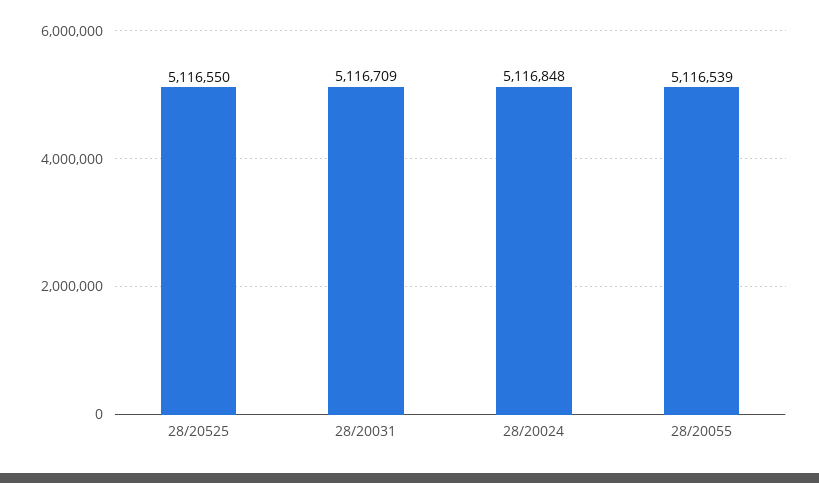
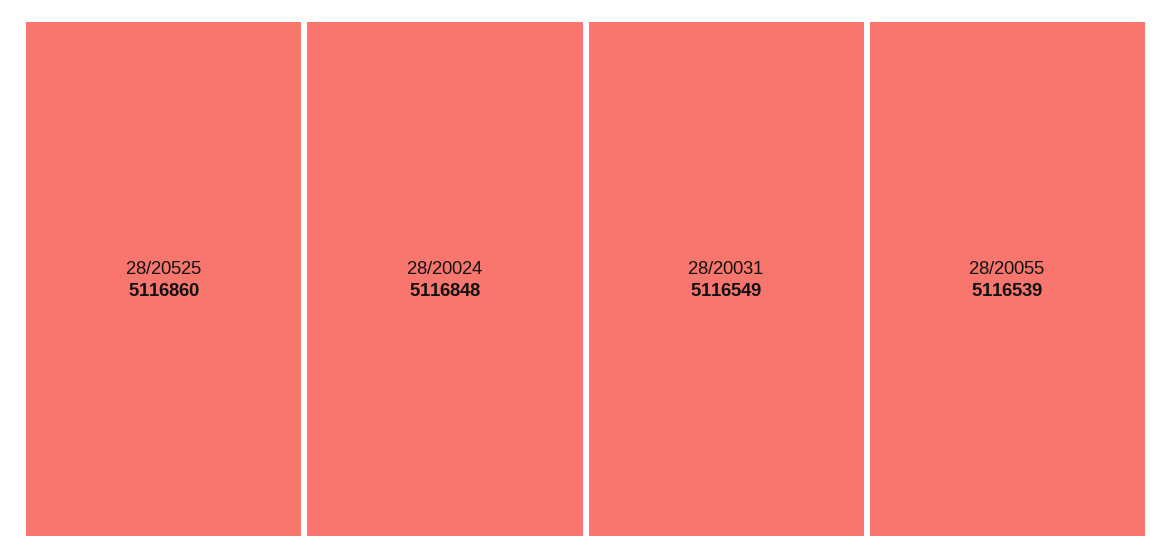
  {
-   "28/20525": 5116550,
+   "28/20525": 5116860,
-   "28/20031": 5116709,
+   "28/20031": 5116549,
    "28/20024": 5116848,
    "28/20055": 5116539
  }

